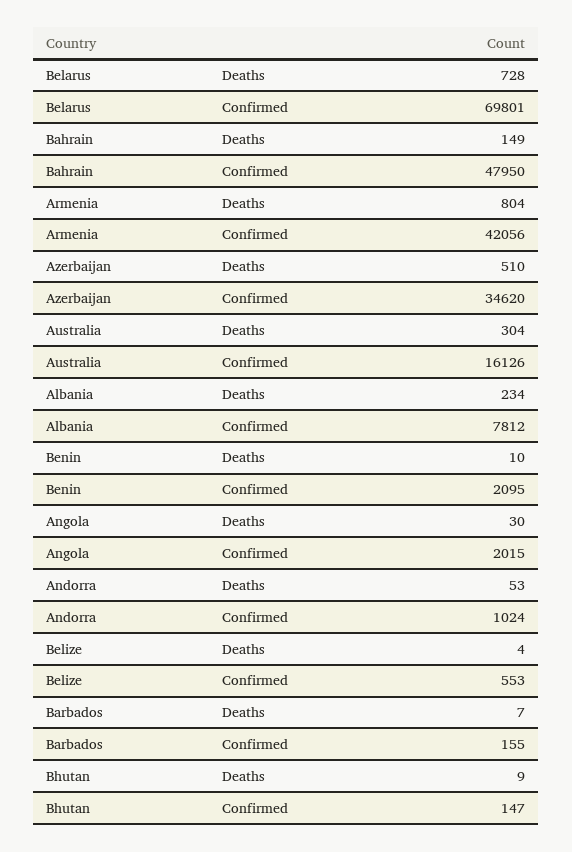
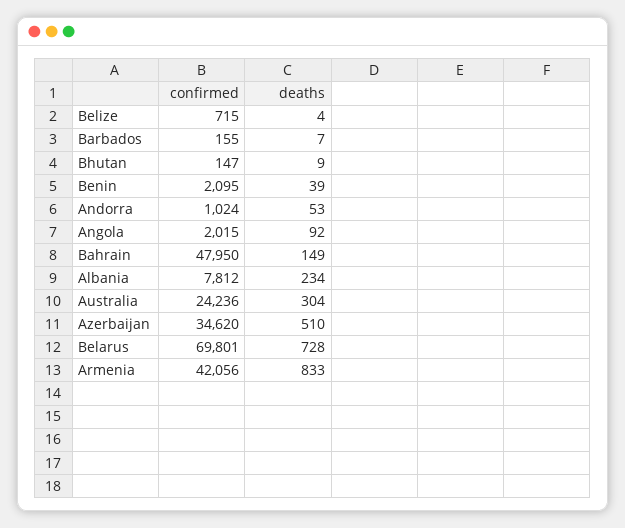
  {
    "Belarus": {
      "Deaths": 728,
      "Confirmed": 69801
    },
    "Bahrain": {
      "Deaths": 149,
      "Confirmed": 47950
    },
    "Armenia": {
-     "Deaths": 804,
+     "Deaths": 833,
      "Confirmed": 42056
    },
    "Azerbaijan": {
      "Deaths": 510,
      "Confirmed": 34620
    },
    "Australia": {
      "Deaths": 304,
-     "Confirmed": 16126
+     "Confirmed": 24236
    },
    "Albania": {
      "Deaths": 234,
      "Confirmed": 7812
    },
    "Benin": {
-     "Deaths": 10,
+     "Deaths": 39,
      "Confirmed": 2095
    },
    "Angola": {
-     "Deaths": 30,
+     "Deaths": 92,
      "Confirmed": 2015
    },
    "Andorra": {
      "Deaths": 53,
      "Confirmed": 1024
    },
    "Belize": {
      "Deaths": 4,
-     "Confirmed": 553
+     "Confirmed": 715
    },
    "Barbados": {
      "Deaths": 7,
      "Confirmed": 155
    },
    "Bhutan": {
      "Deaths": 9,
      "Confirmed": 147
    }
  }

